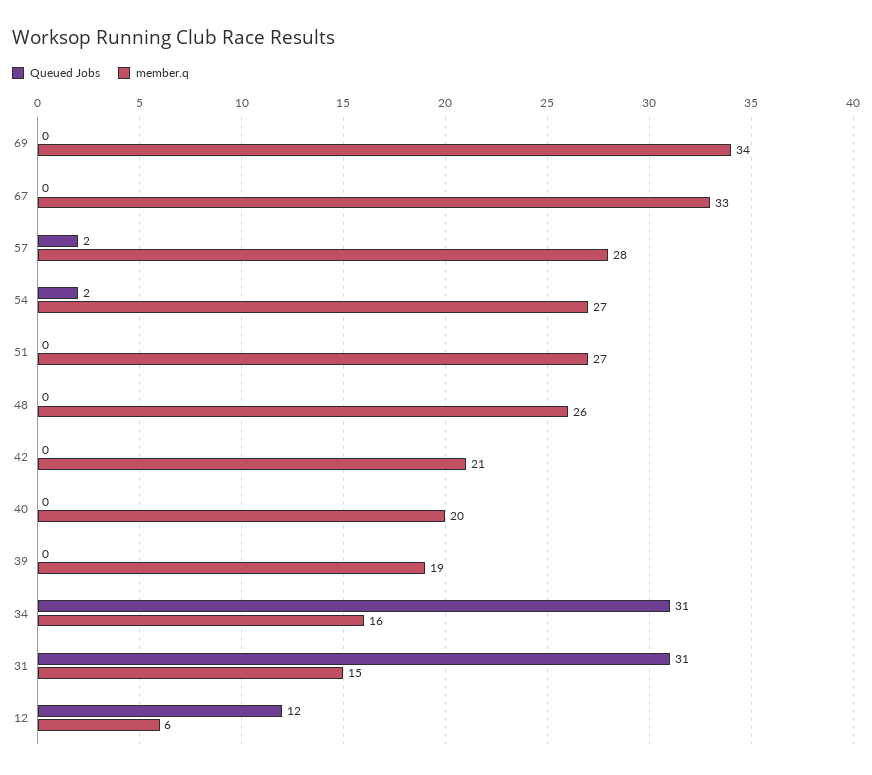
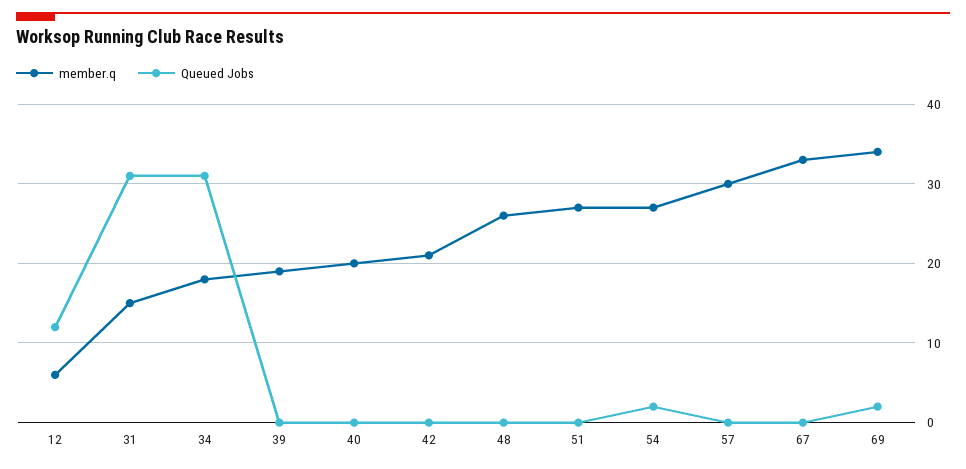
  {
    "Queued Jobs": {
-     "69": 0,
+     "69": 2,
      "67": 0,
-     "57": 2,
+     "57": 0,
      "54": 2,
      "51": 0,
      "48": 0,
      "42": 0,
      "40": 0,
      "39": 0,
      "34": 31,
      "31": 31,
      "12": 12
    },
    "member.q": {
      "69": 34,
      "67": 33,
-     "57": 28,
+     "57": 30,
      "54": 27,
      "51": 27,
      "48": 26,
      "42": 21,
      "40": 20,
      "39": 19,
-     "34": 16,
+     "34": 18,
      "31": 15,
      "12": 6
    }
  }

